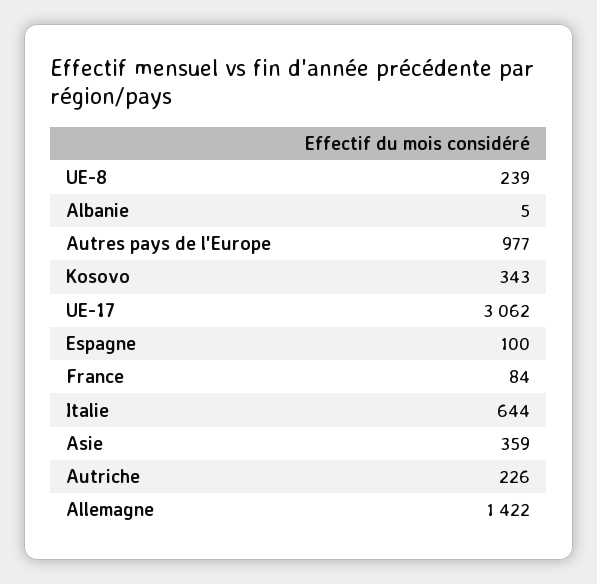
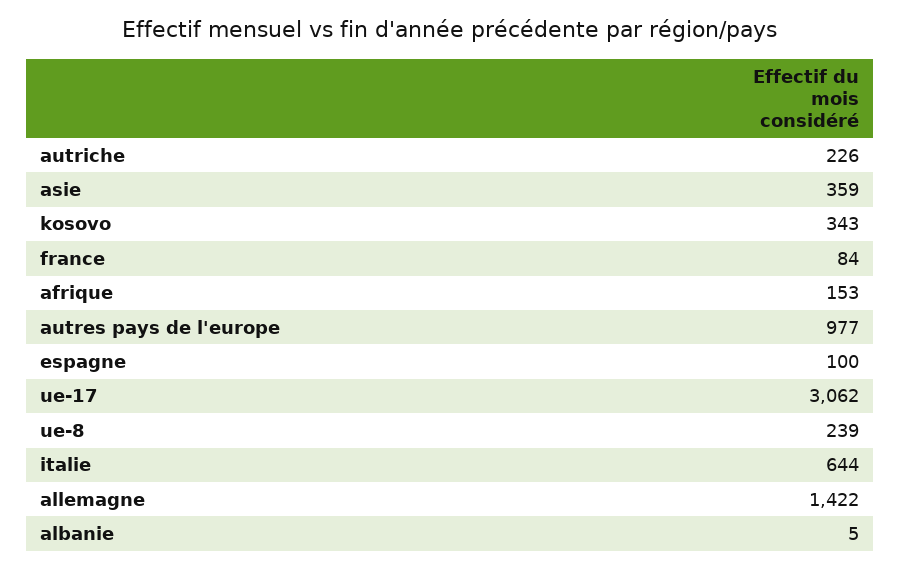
  {
    "UE-8": 239,
    "Albanie": 5,
    "Autres pays de l'Europe": 977,
    "Kosovo": 343,
    "UE-17": 3062,
    "Espagne": 100,
    "France": 84,
    "Italie": 644,
    "Asie": 359,
    "Autriche": 226,
-   "Allemagne": 1422
+   "Allemagne": 1422,
+   "afrique": 153
  }

